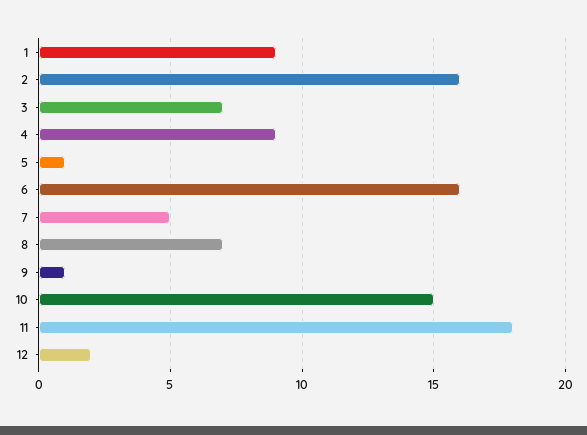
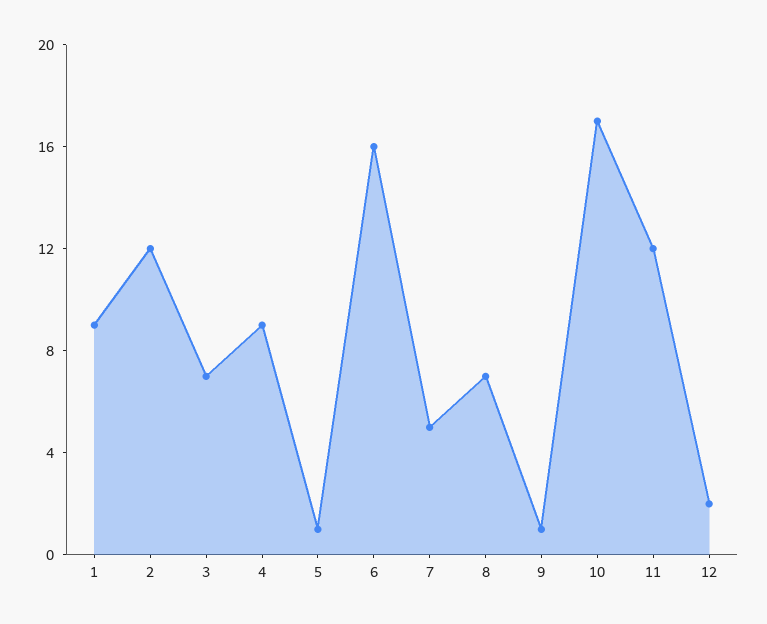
  {
    "1": 9,
-   "2": 16,
+   "2": 12,
    "3": 7,
    "4": 9,
    "5": 1,
    "6": 16,
    "7": 5,
    "8": 7,
    "9": 1,
-   "10": 15,
+   "10": 17,
-   "11": 18,
+   "11": 12,
    "12": 2
  }

